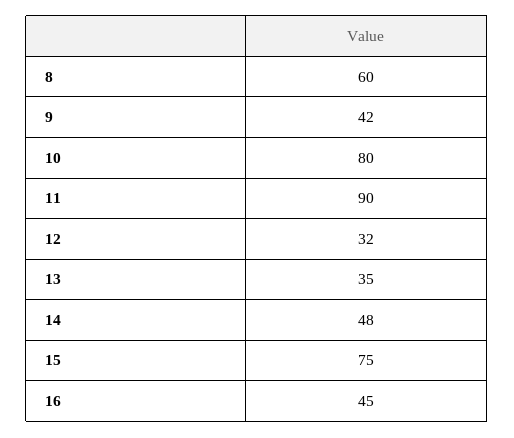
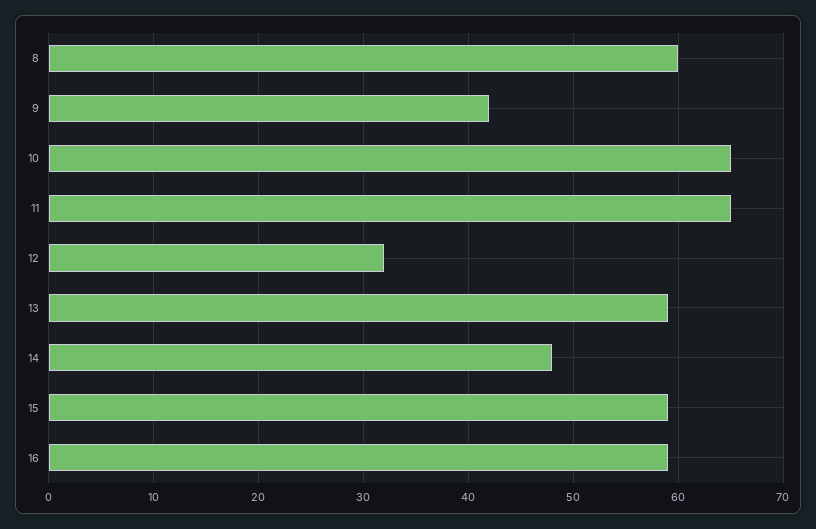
  {
    "8": 60,
    "9": 42,
-   "10": 80,
+   "10": 65,
-   "11": 90,
+   "11": 65,
    "12": 32,
-   "13": 35,
+   "13": 59,
    "14": 48,
-   "15": 75,
+   "15": 59,
-   "16": 45
+   "16": 59
  }

